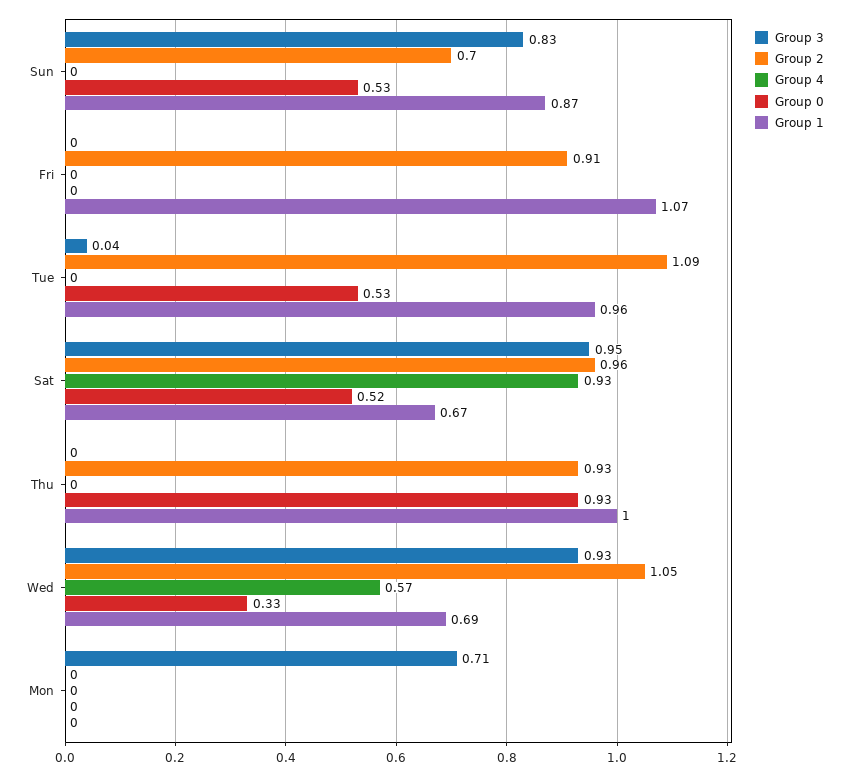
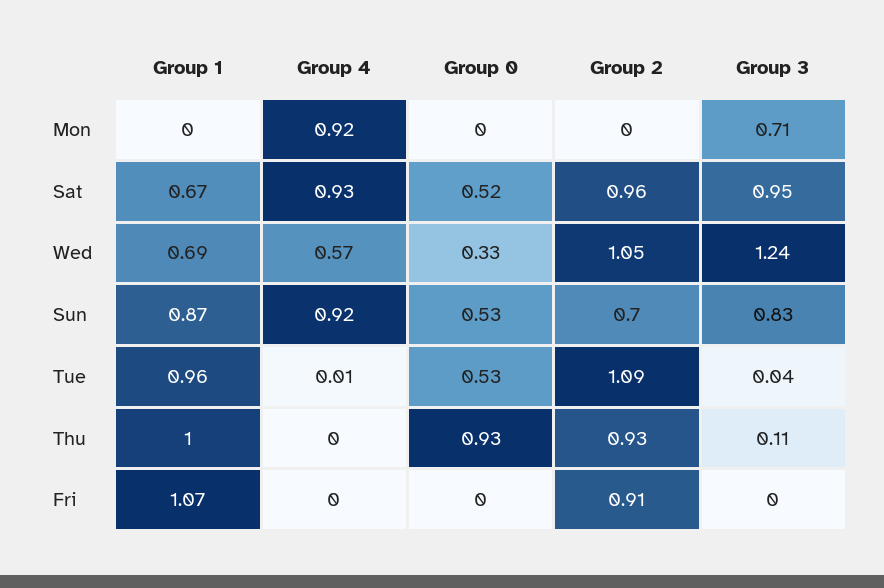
  {
    "Group 3": {
      "Sun": 0.83,
      "Fri": 0,
      "Tue": 0.04,
      "Sat": 0.95,
-     "Thu": 0,
+     "Thu": 0.11,
-     "Wed": 0.93,
+     "Wed": 1.24,
      "Mon": 0.71
    },
    "Group 2": {
      "Sun": 0.7,
      "Fri": 0.91,
      "Tue": 1.09,
      "Sat": 0.96,
      "Thu": 0.93,
      "Wed": 1.05,
      "Mon": 0
    },
    "Group 4": {
-     "Sun": 0,
+     "Sun": 0.92,
      "Fri": 0,
-     "Tue": 0,
+     "Tue": 0.01,
      "Sat": 0.93,
      "Thu": 0,
      "Wed": 0.57,
-     "Mon": 0
+     "Mon": 0.92
    },
    "Group 0": {
      "Sun": 0.53,
      "Fri": 0,
      "Tue": 0.53,
      "Sat": 0.52,
      "Thu": 0.93,
      "Wed": 0.33,
      "Mon": 0
    },
    "Group 1": {
      "Sun": 0.87,
      "Fri": 1.07,
      "Tue": 0.96,
      "Sat": 0.67,
      "Thu": 1,
      "Wed": 0.69,
      "Mon": 0
    }
  }

